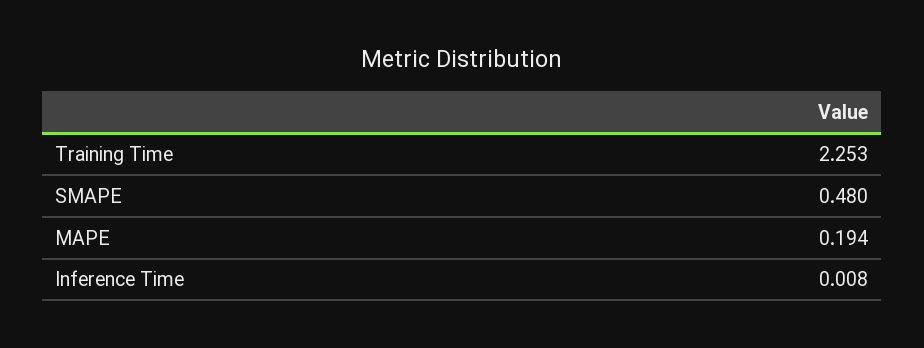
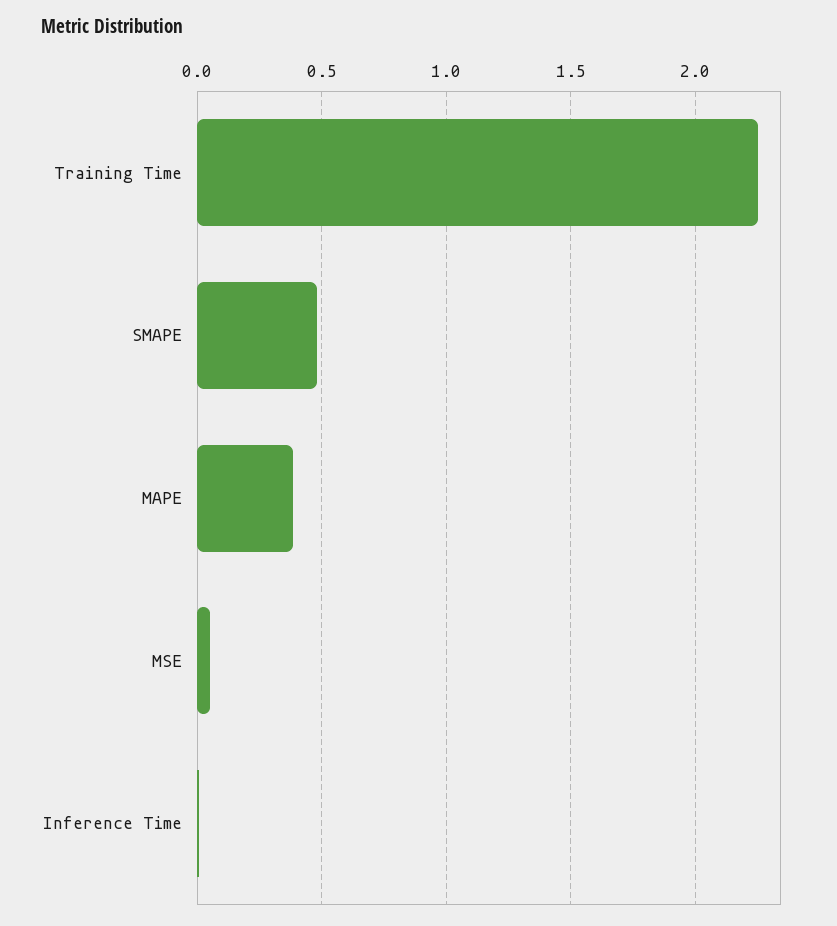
  {
    "Training Time": 2.253,
    "SMAPE": 0.48,
-   "MAPE": 0.194,
+   "MAPE": 0.4,
-   "Inference Time": 0.008
+   "Inference Time": 0.008,
+   "MSE": 0.05
  }

